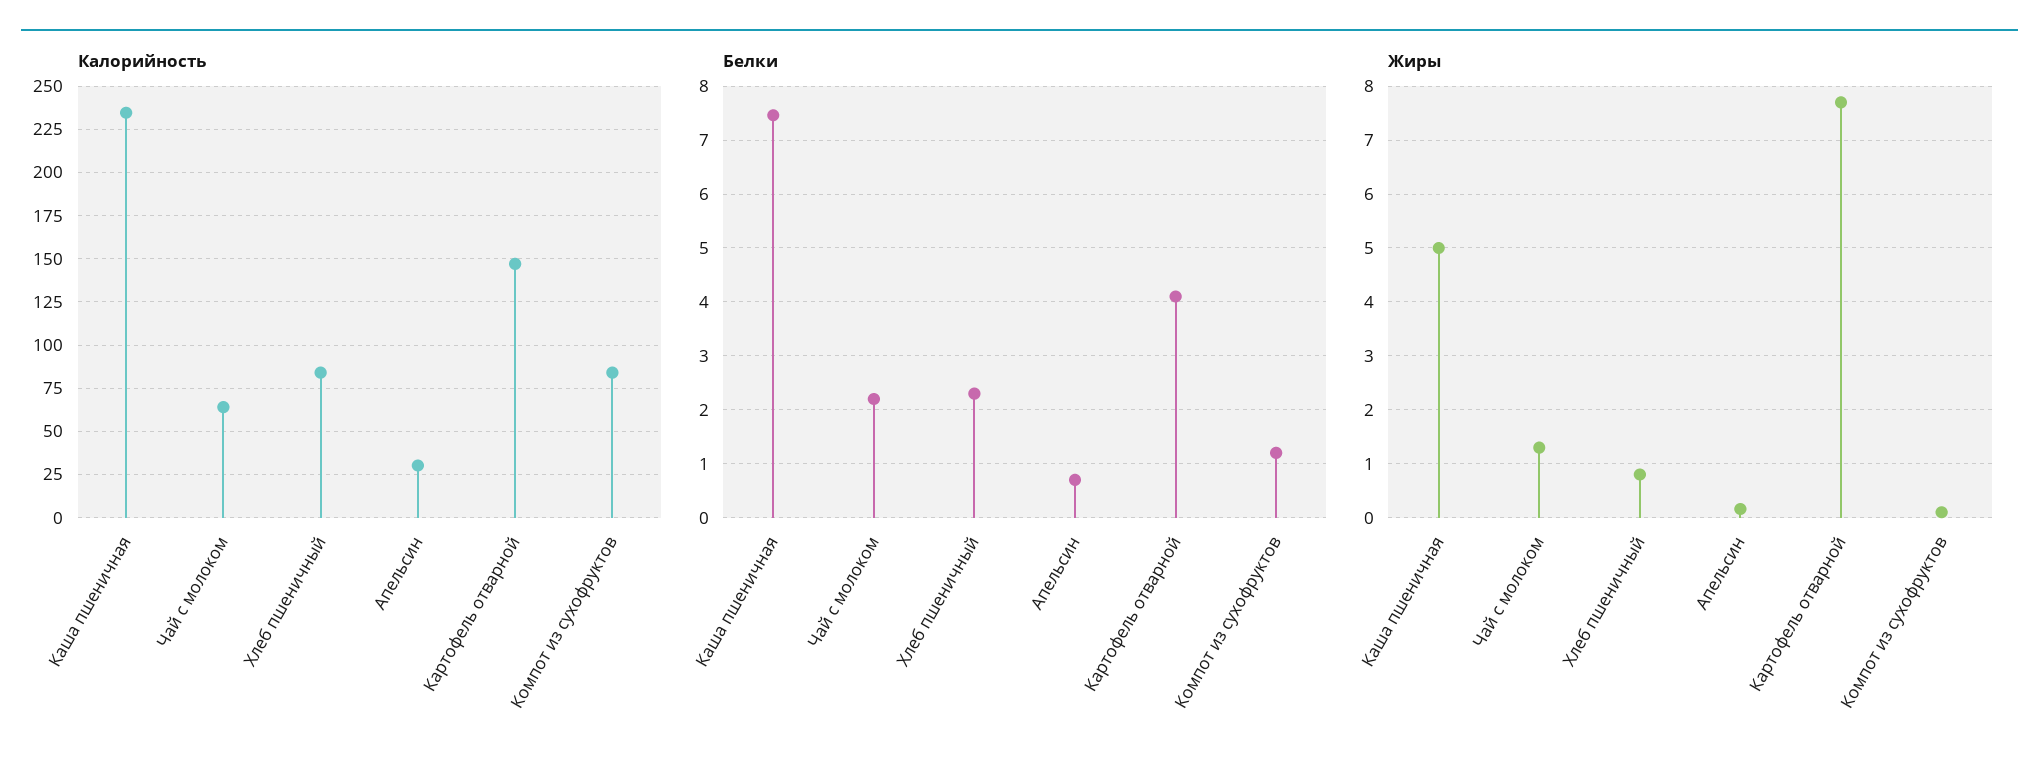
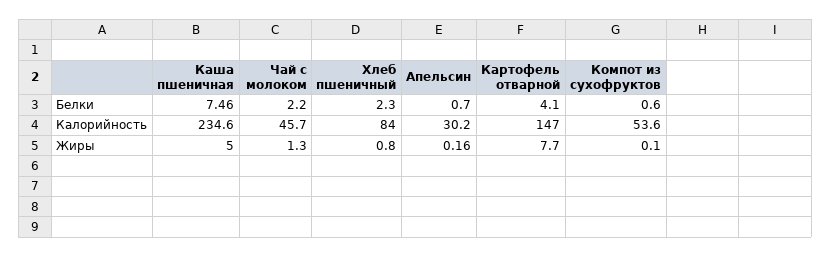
  {
    "Калорийность": {
      "Каша пшеничная": 234.6,
-     "Чай с молоком": 65,
+     "Чай с молоком": 45.7,
      "Хлеб пшеничный": 84,
      "Апельсин": 30.2,
      "Картофель отварной": 147,
-     "Компот из сухофруктов": 85
+     "Компот из сухофруктов": 53.6
    },
    "Белки": {
      "Каша пшеничная": 7.46,
      "Чай с молоком": 2.2,
      "Хлеб пшеничный": 2.3,
      "Апельсин": 0.7,
      "Картофель отварной": 4.1,
-     "Компот из сухофруктов": 1.2
+     "Компот из сухофруктов": 0.6
    },
    "Жиры": {
      "Каша пшеничная": 5,
      "Чай с молоком": 1.3,
      "Хлеб пшеничный": 0.8,
      "Апельсин": 0.16,
      "Картофель отварной": 7.7,
      "Компот из сухофруктов": 0.1
    }
  }

